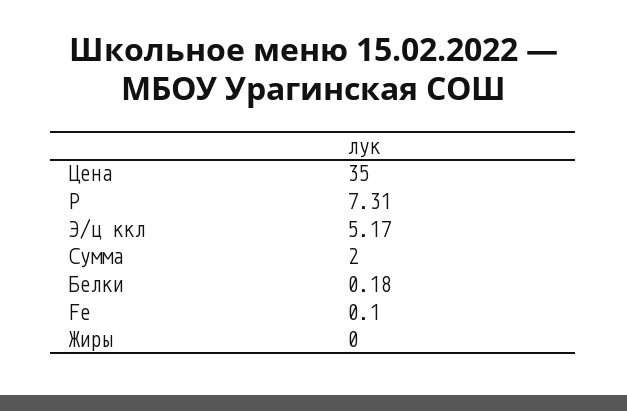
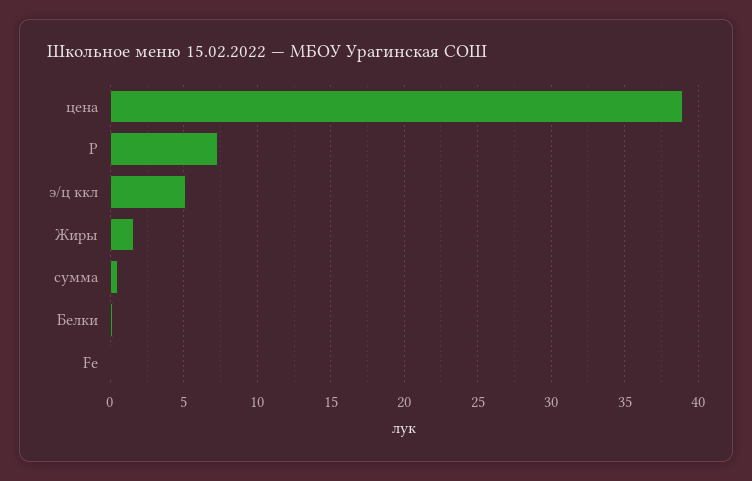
  {
-   "Цена": 35,
+   "Цена": 39,
    "Р": 7.31,
    "Э/ц ккл": 5.17,
-   "Сумма": 2,
+   "Сумма": 0.5,
    "Белки": 0.18,
    "Fe": 0.1,
-   "Жиры": 0
+   "Жиры": 1.5
  }

